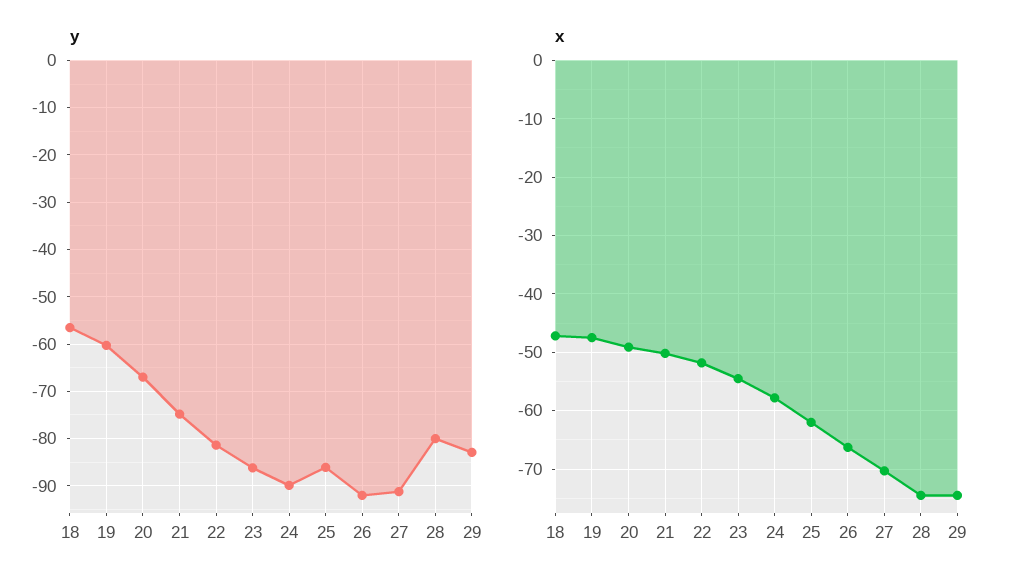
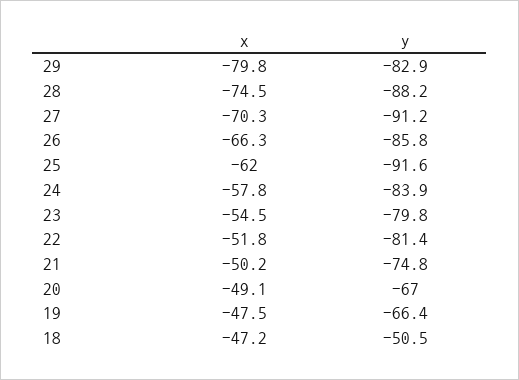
  {
    "y": {
-     "18": -56,
+     "18": -50.5,
-     "19": -60,
+     "19": -66.4,
      "20": -67,
      "21": -74.8,
      "22": -81.4,
-     "23": -86,
+     "23": -79.8,
-     "24": -90,
+     "24": -83.9,
-     "25": -86,
+     "25": -91.6,
-     "26": -92,
+     "26": -85.8,
      "27": -91.2,
-     "28": -80,
+     "28": -88.2,
      "29": -82.9
    },
    "x": {
      "18": -47.2,
      "19": -47.5,
      "20": -49.1,
      "21": -50.2,
      "22": -51.8,
      "23": -54.5,
      "24": -57.8,
      "25": -62,
      "26": -66.3,
      "27": -70.3,
      "28": -74.5,
-     "29": -74
+     "29": -79.8
    }
  }

